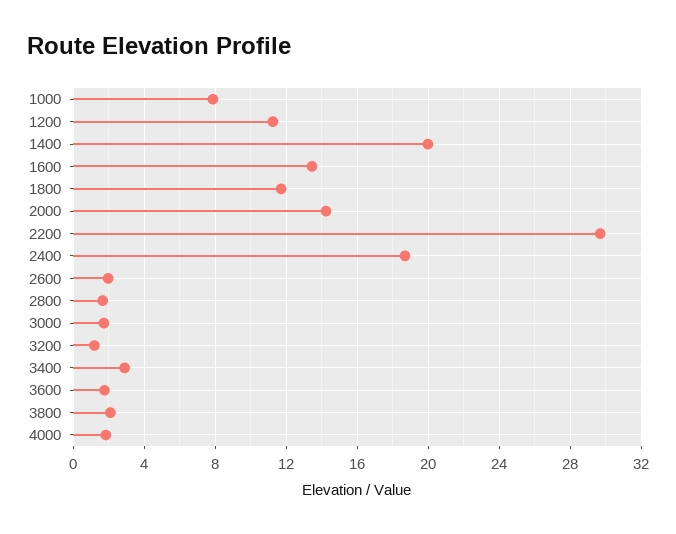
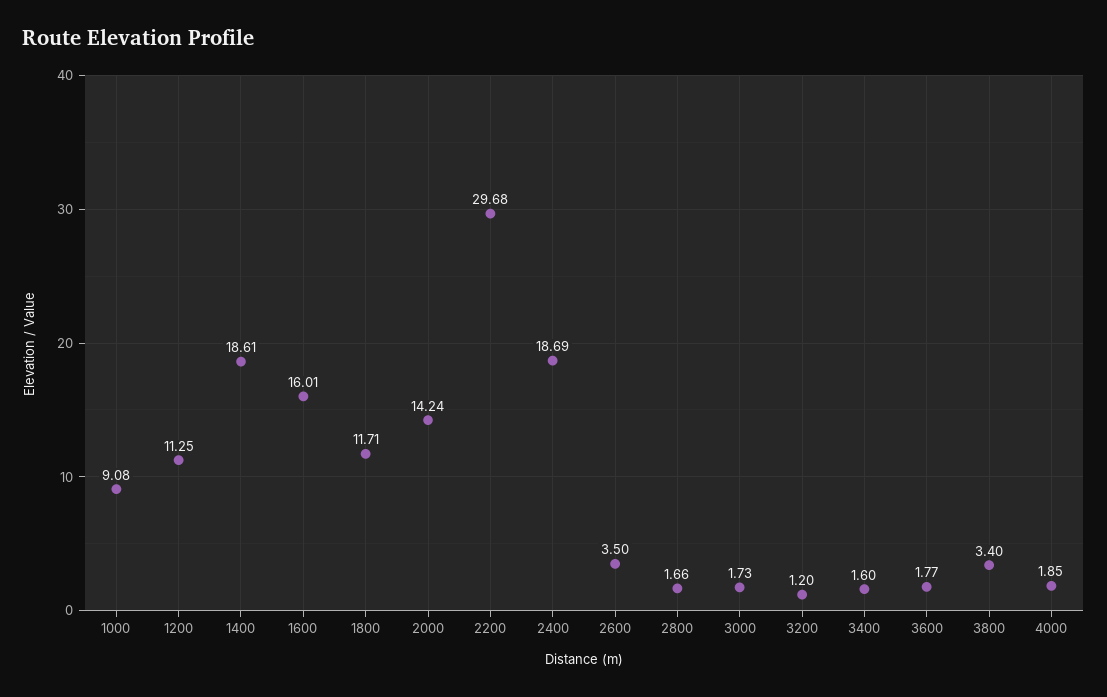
  {
-   "1000": 8,
+   "1000": 9.08,
    "1200": 11.25,
-   "1400": 20,
+   "1400": 18.61,
-   "1600": 13.5,
+   "1600": 16.01,
    "1800": 11.71,
    "2000": 14.24,
    "2200": 29.68,
    "2400": 18.69,
-   "2600": 2,
+   "2600": 3.5,
    "2800": 1.66,
    "3000": 1.73,
    "3200": 1.2,
-   "3400": 3,
+   "3400": 1.6,
    "3600": 1.77,
-   "3800": 2,
+   "3800": 3.4,
    "4000": 1.85
  }

